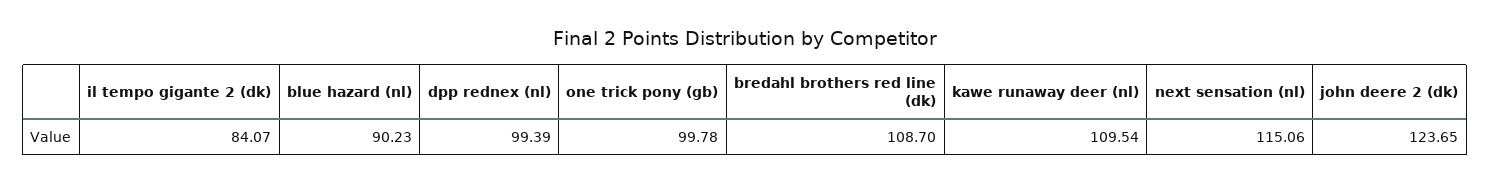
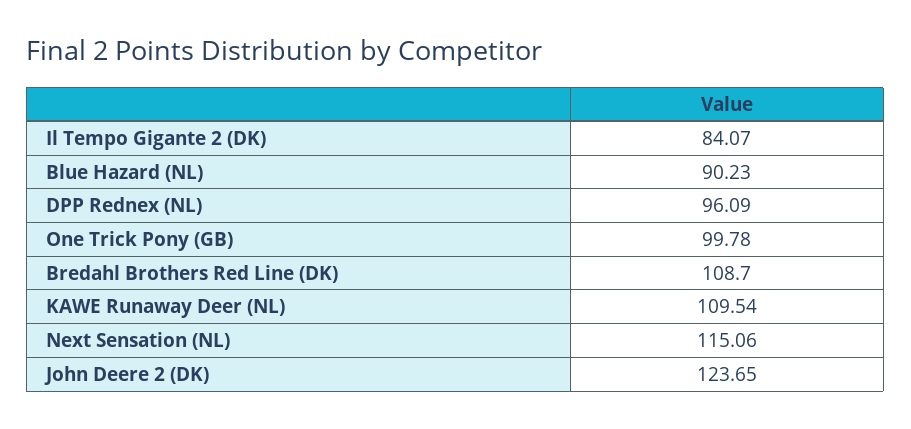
  {
    "il tempo gigante 2 (dk)": 84.07,
    "blue hazard (nl)": 90.23,
-   "dpp rednex (nl)": 99.39,
+   "dpp rednex (nl)": 96.09,
    "one trick pony (gb)": 99.78,
    "bredahl brothers red line (dk)": 108.7,
    "kawe runaway deer (nl)": 109.54,
    "next sensation (nl)": 115.06,
    "john deere 2 (dk)": 123.65
  }

